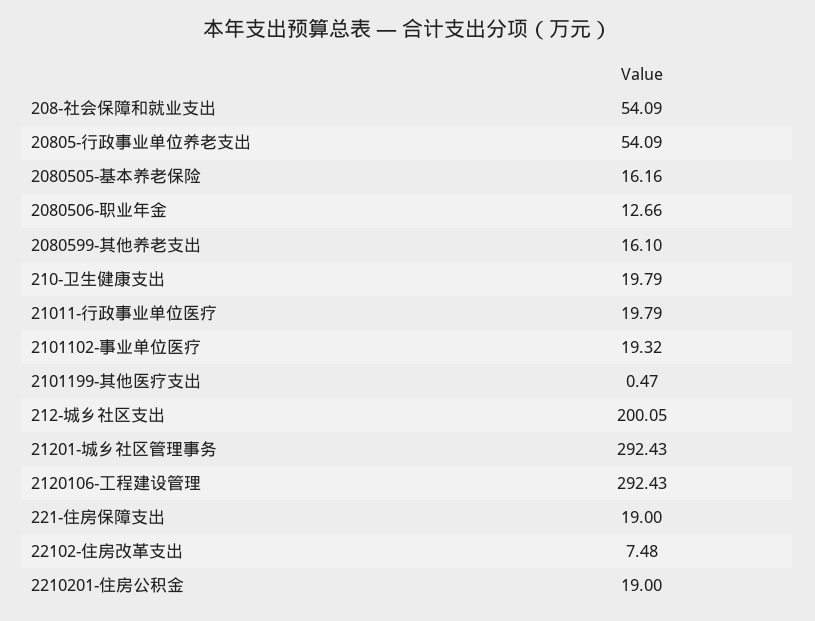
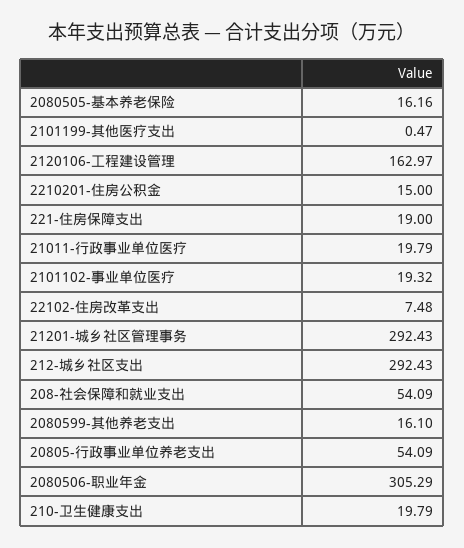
  {
    "208-社会保障和就业支出": 54.09,
    "20805-行政事业单位养老支出": 54.09,
    "2080505-基本养老保险": 16.16,
-   "2080506-职业年金": 12.66,
+   "2080506-职业年金": 305.29,
    "2080599-其他养老支出": 16.1,
    "210-卫生健康支出": 19.79,
    "21011-行政事业单位医疗": 19.79,
    "2101102-事业单位医疗": 19.32,
    "2101199-其他医疗支出": 0.47,
-   "212-城乡社区支出": 200.05,
+   "212-城乡社区支出": 292.43,
    "21201-城乡社区管理事务": 292.43,
-   "2120106-工程建设管理": 292.43,
+   "2120106-工程建设管理": 162.97,
    "221-住房保障支出": 19,
    "22102-住房改革支出": 7.48,
-   "2210201-住房公积金": 19
+   "2210201-住房公积金": 15
  }

